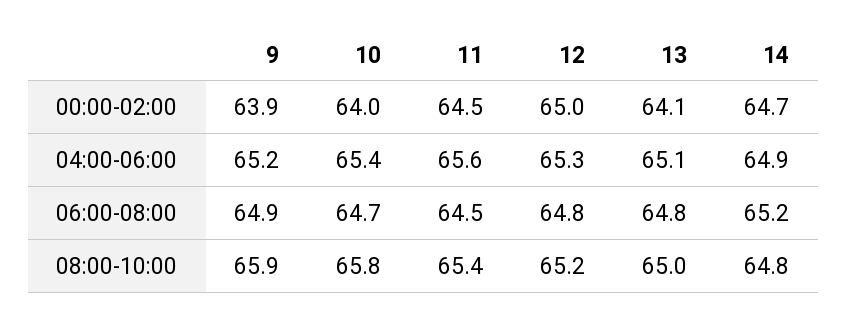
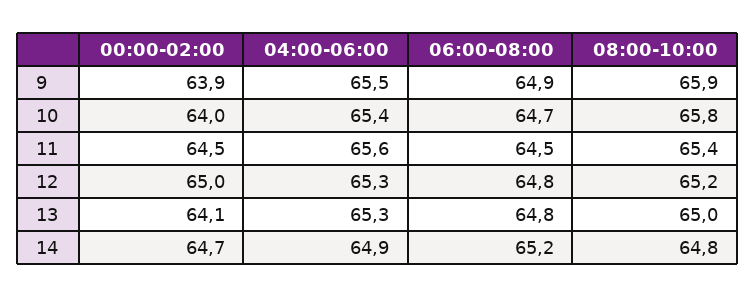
  {
    "9": {
      "00:00-02:00": 63.9,
-     "04:00-06:00": 65.2,
+     "04:00-06:00": 65.5,
      "06:00-08:00": 64.9,
      "08:00-10:00": 65.9
    },
    "10": {
      "00:00-02:00": 64,
      "04:00-06:00": 65.4,
      "06:00-08:00": 64.7,
      "08:00-10:00": 65.8
    },
    "11": {
      "00:00-02:00": 64.5,
      "04:00-06:00": 65.6,
      "06:00-08:00": 64.5,
      "08:00-10:00": 65.4
    },
    "12": {
      "00:00-02:00": 65,
      "04:00-06:00": 65.3,
      "06:00-08:00": 64.8,
      "08:00-10:00": 65.2
    },
    "13": {
      "00:00-02:00": 64.1,
-     "04:00-06:00": 65.1,
+     "04:00-06:00": 65.3,
      "06:00-08:00": 64.8,
      "08:00-10:00": 65
    },
    "14": {
      "00:00-02:00": 64.7,
      "04:00-06:00": 64.9,
      "06:00-08:00": 65.2,
      "08:00-10:00": 64.8
    }
  }

